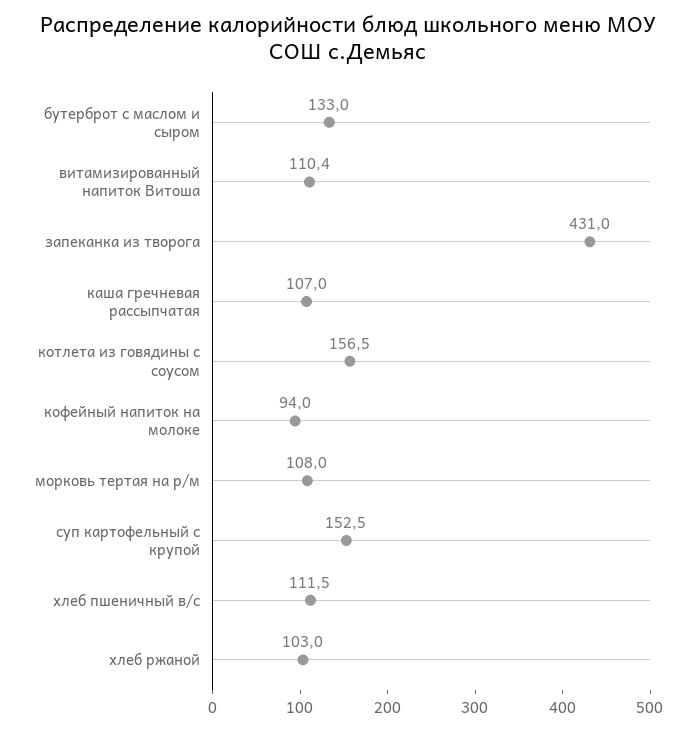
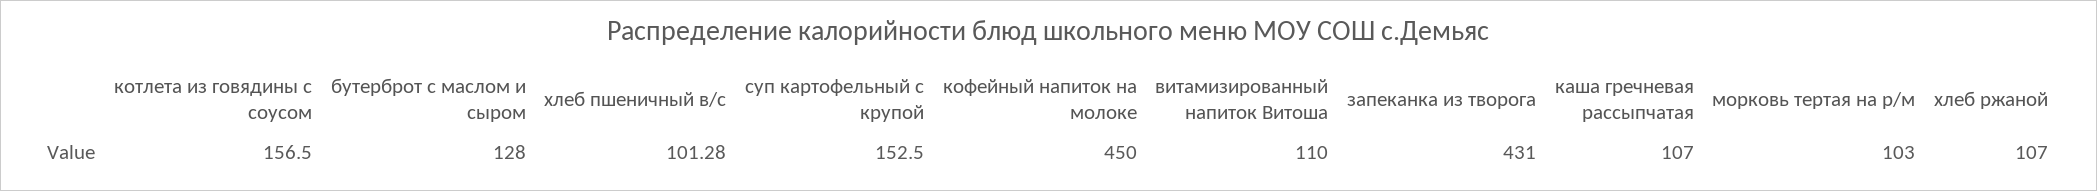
  {
-   "бутерброт с маслом и сыром": 133,
+   "бутерброт с маслом и сыром": 128,
-   "витамизированный напиток Витоша": 110.4,
+   "витамизированный напиток Витоша": 110,
    "запеканка из творога": 431,
    "каша гречневая рассыпчатая": 107,
    "котлета из говядины с соусом": 156.5,
-   "кофейный напиток на молоке": 94,
+   "кофейный напиток на молоке": 450,
-   "морковь тертая на р/м": 108,
+   "морковь тертая на р/м": 103,
    "суп картофельный с крупой": 152.5,
-   "хлеб пшеничный в/с": 111.5,
+   "хлеб пшеничный в/с": 101.28,
-   "хлеб ржаной": 103
+   "хлеб ржаной": 107
  }

